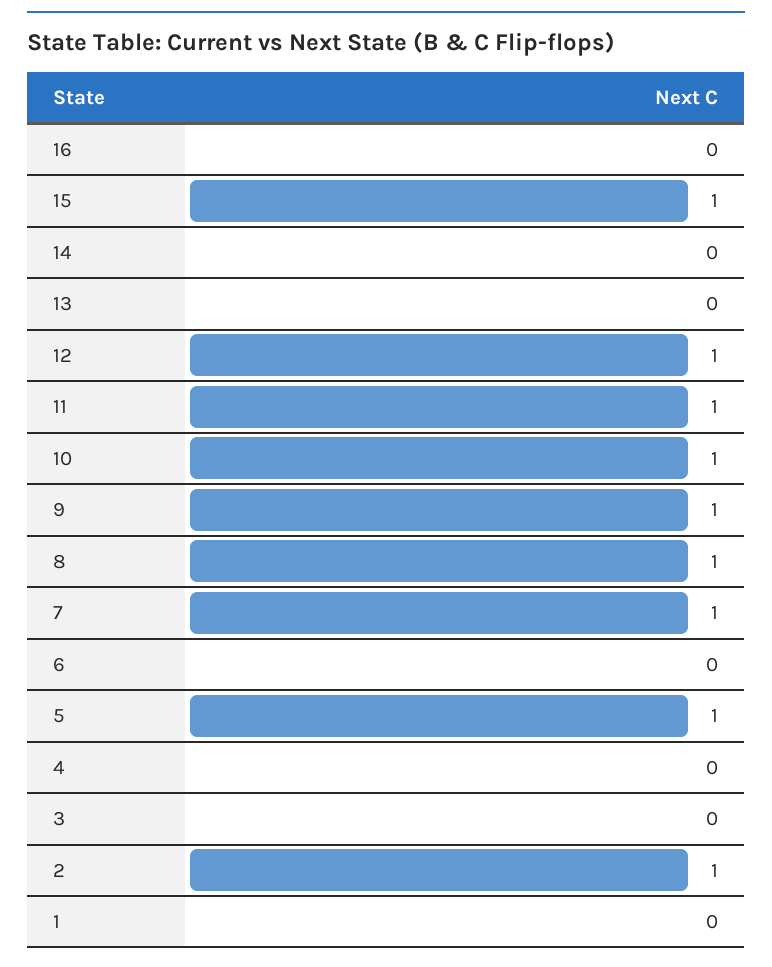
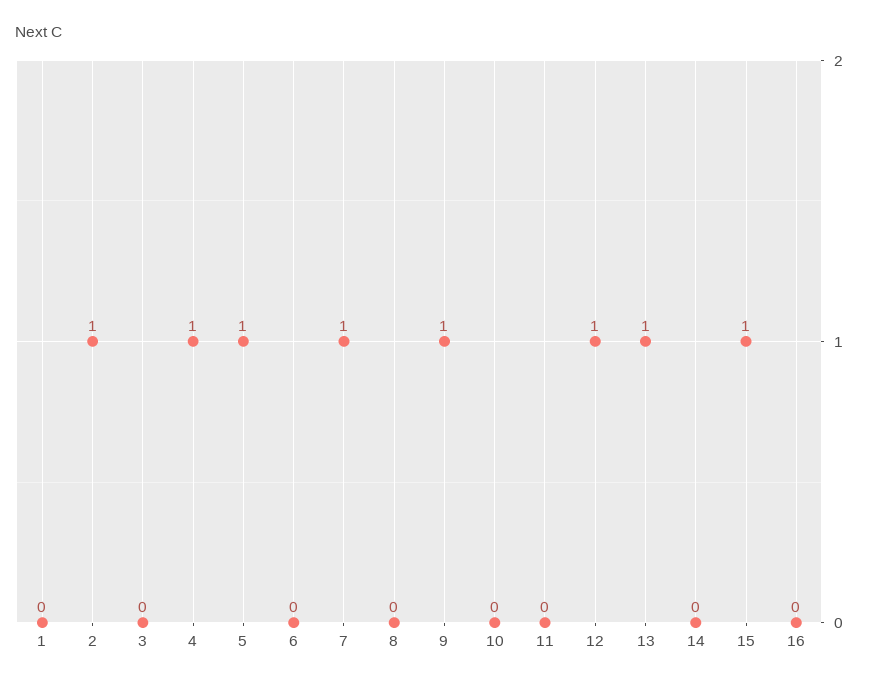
  {
    "16": 0,
    "15": 1,
    "14": 0,
-   "13": 0,
+   "13": 1,
    "12": 1,
-   "11": 1,
+   "11": 0,
-   "10": 1,
+   "10": 0,
    "9": 1,
-   "8": 1,
+   "8": 0,
    "7": 1,
    "6": 0,
    "5": 1,
-   "4": 0,
+   "4": 1,
    "3": 0,
    "2": 1,
    "1": 0
  }

